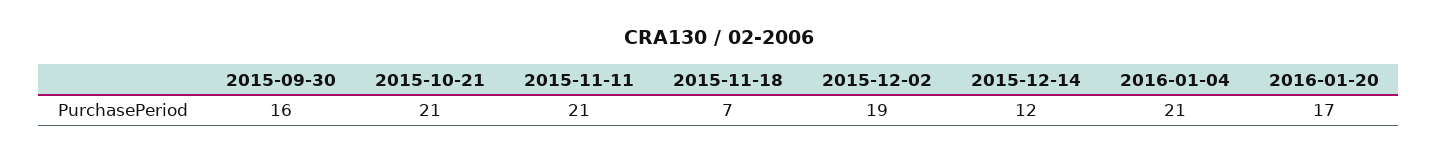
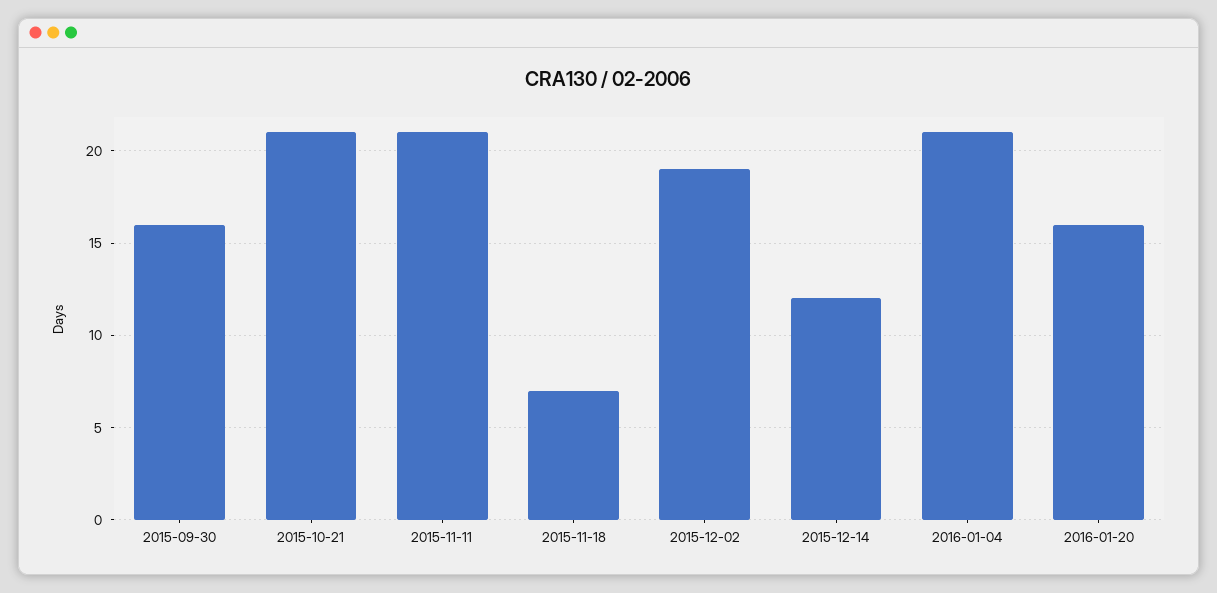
  {
    "2015-09-30": 16,
    "2015-10-21": 21,
    "2015-11-11": 21,
    "2015-11-18": 7,
    "2015-12-02": 19,
    "2015-12-14": 12,
    "2016-01-04": 21,
-   "2016-01-20": 17
+   "2016-01-20": 16
  }

